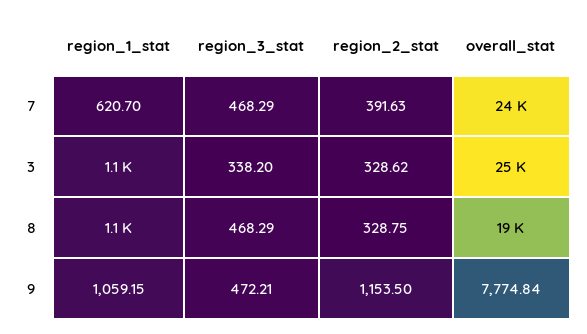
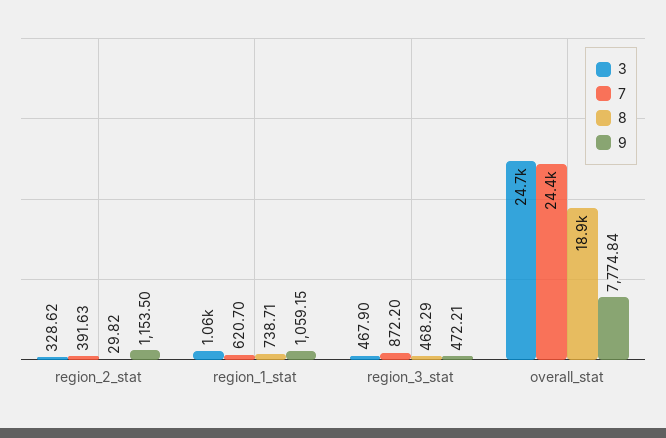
  {
    "7": {
      "region_1_stat": 620.7,
-     "region_3_stat": 468.29,
+     "region_3_stat": 872.2,
      "region_2_stat": 391.63,
      "overall_stat": 24400
    },
    "3": {
      "region_1_stat": 1060,
-     "region_3_stat": 338.2,
+     "region_3_stat": 467.9,
      "region_2_stat": 328.62,
      "overall_stat": 24700
    },
    "8": {
-     "region_1_stat": 1100,
+     "region_1_stat": 738.71,
      "region_3_stat": 468.29,
-     "region_2_stat": 328.75,
+     "region_2_stat": 29.82,
      "overall_stat": 18900
    },
    "9": {
      "region_1_stat": 1059.15,
      "region_3_stat": 472.21,
      "region_2_stat": 1153.5,
      "overall_stat": 7774.84
    }
  }

